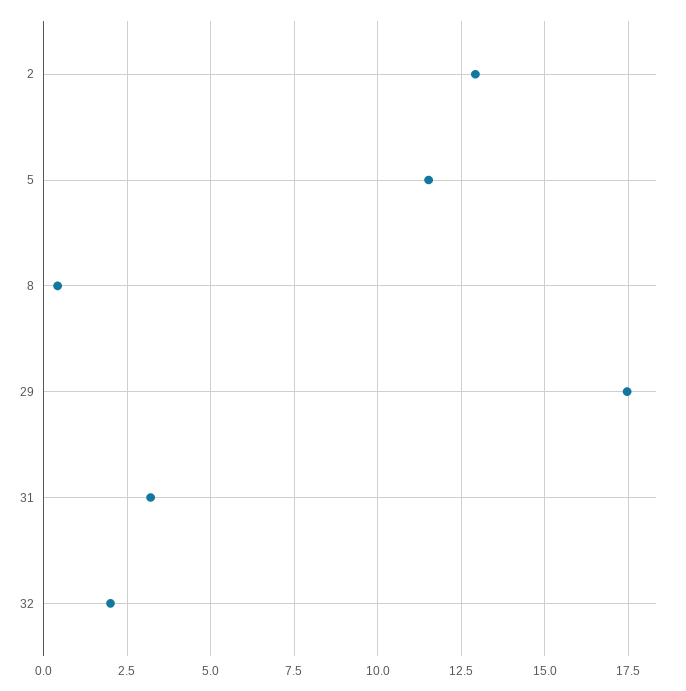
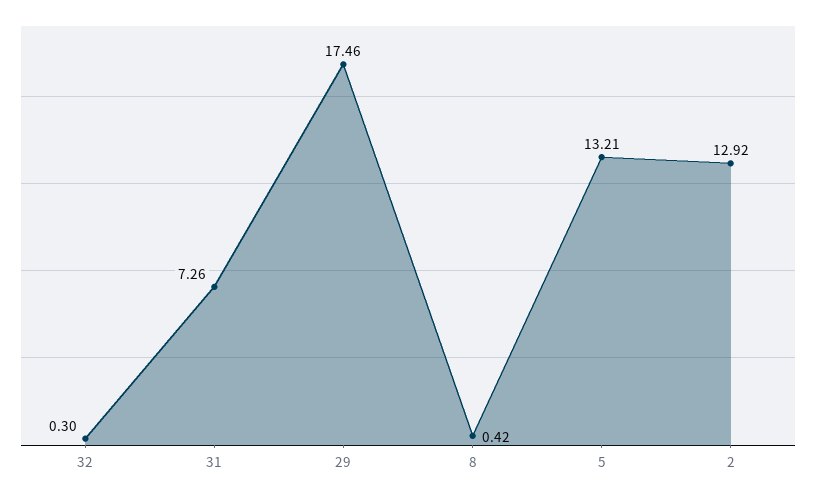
  {
    "2": 12.92,
-   "5": 11.5,
+   "5": 13.21,
    "8": 0.42,
    "29": 17.46,
-   "31": 3.25,
+   "31": 7.26,
-   "32": 2
+   "32": 0.3
  }

